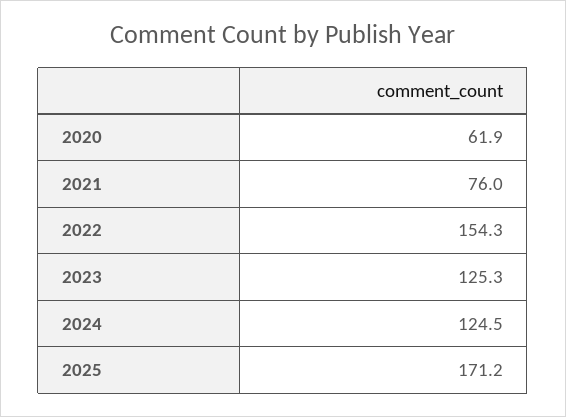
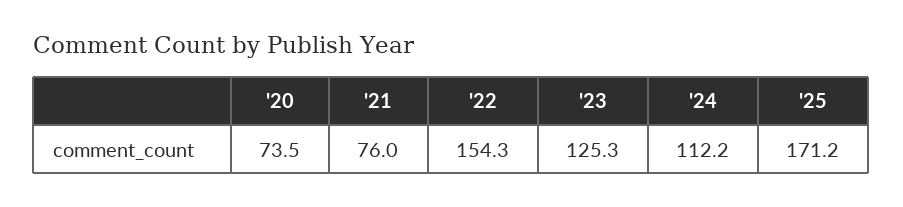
  {
-   "2020": 61.9,
+   "2020": 73.5,
    "2021": 76,
    "2022": 154.3,
    "2023": 125.3,
-   "2024": 124.5,
+   "2024": 112.2,
    "2025": 171.2
  }

